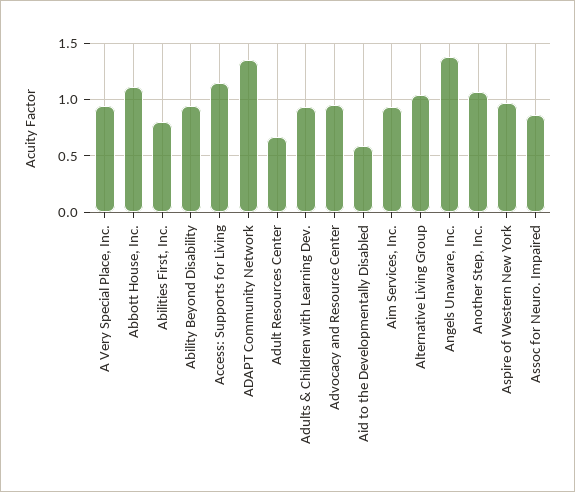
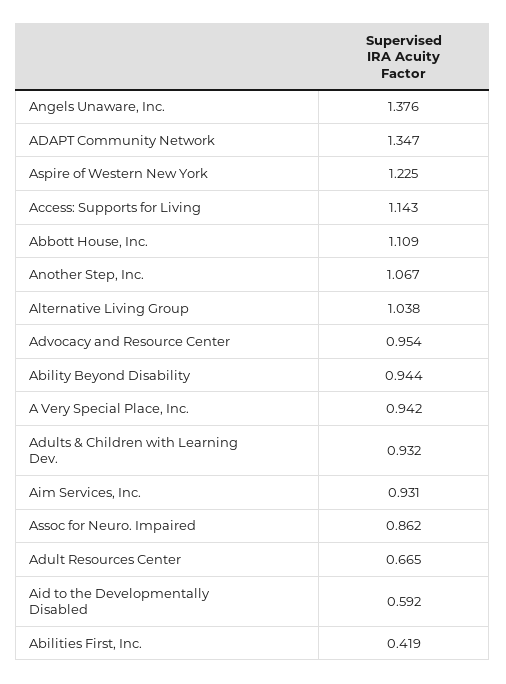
  {
    "A Very Special Place, Inc.": 0.942,
    "Abbott House, Inc.": 1.109,
-   "Abilities First, Inc.": 0.8,
+   "Abilities First, Inc.": 0.419,
    "Ability Beyond Disability": 0.944,
    "Access: Supports for Living": 1.143,
    "ADAPT Community Network": 1.347,
    "Adult Resources Center": 0.665,
    "Adults & Children with Learning Dev.": 0.932,
    "Advocacy and Resource Center": 0.954,
    "Aid to the Developmentally Disabled": 0.592,
    "Aim Services, Inc.": 0.931,
    "Alternative Living Group": 1.038,
    "Angels Unaware, Inc.": 1.376,
    "Another Step, Inc.": 1.067,
-   "Aspire of Western New York": 1,
+   "Aspire of Western New York": 1.225,
    "Assoc for Neuro. Impaired": 0.862
  }

